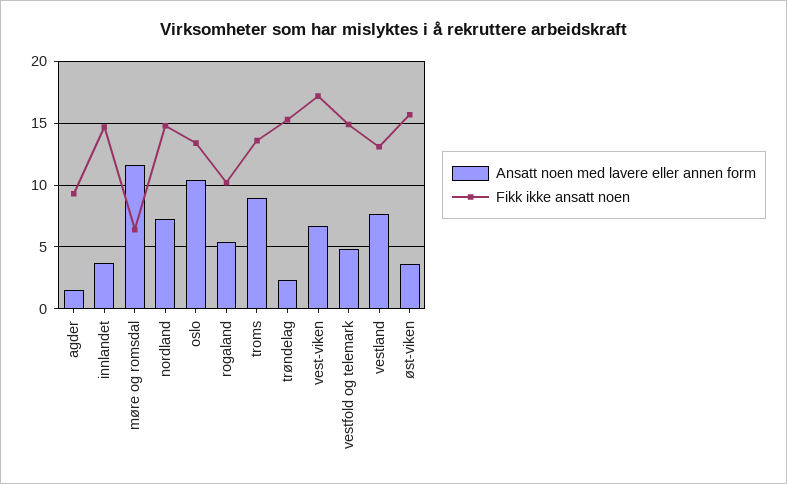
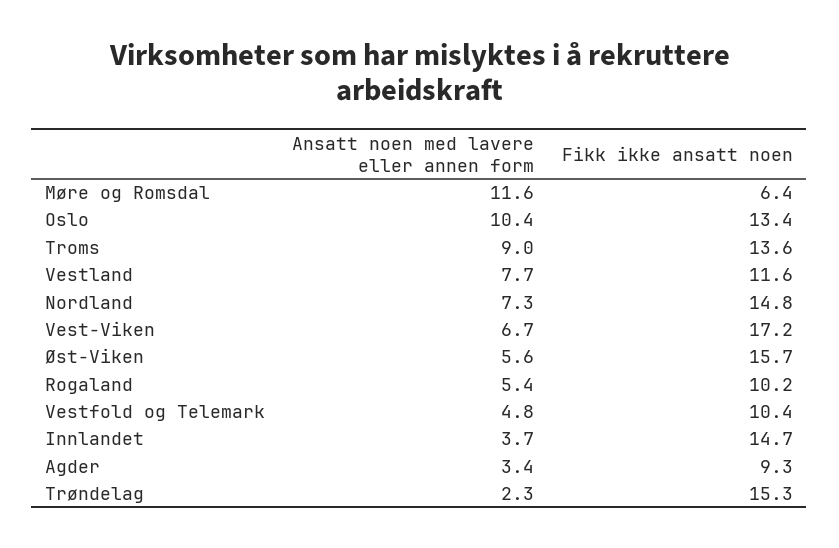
  {
    "Ansatt noen med lavere eller annen form": {
-     "agder": 1.5,
+     "agder": 3.4,
      "innlandet": 3.7,
      "møre og romsdal": 11.6,
      "nordland": 7.3,
      "oslo": 10.4,
      "rogaland": 5.4,
      "troms": 9,
      "trøndelag": 2.3,
      "vest-viken": 6.7,
      "vestfold og telemark": 4.8,
      "vestland": 7.7,
-     "øst-viken": 3.5
+     "øst-viken": 5.6
    },
    "Fikk ikke ansatt noen": {
      "agder": 9.3,
      "innlandet": 14.7,
      "møre og romsdal": 6.4,
      "nordland": 14.8,
      "oslo": 13.4,
      "rogaland": 10.2,
      "troms": 13.6,
      "trøndelag": 15.3,
      "vest-viken": 17.2,
-     "vestfold og telemark": 15,
+     "vestfold og telemark": 10.4,
-     "vestland": 13,
+     "vestland": 11.6,
      "øst-viken": 15.7
    }
  }

